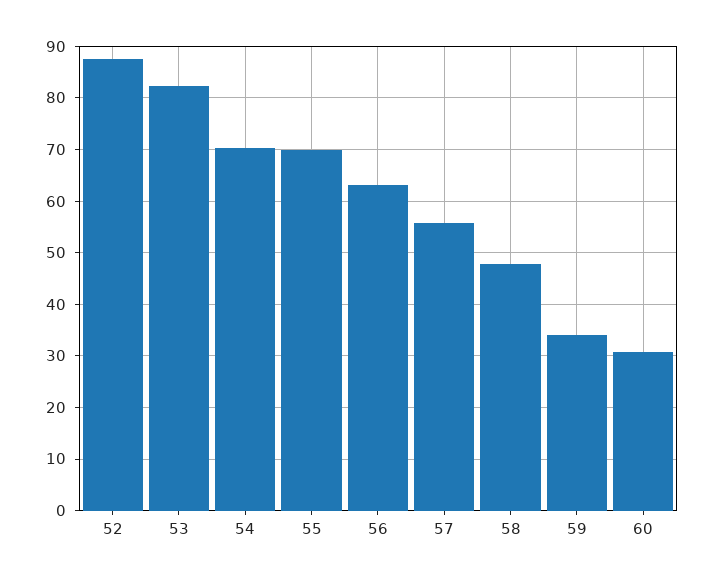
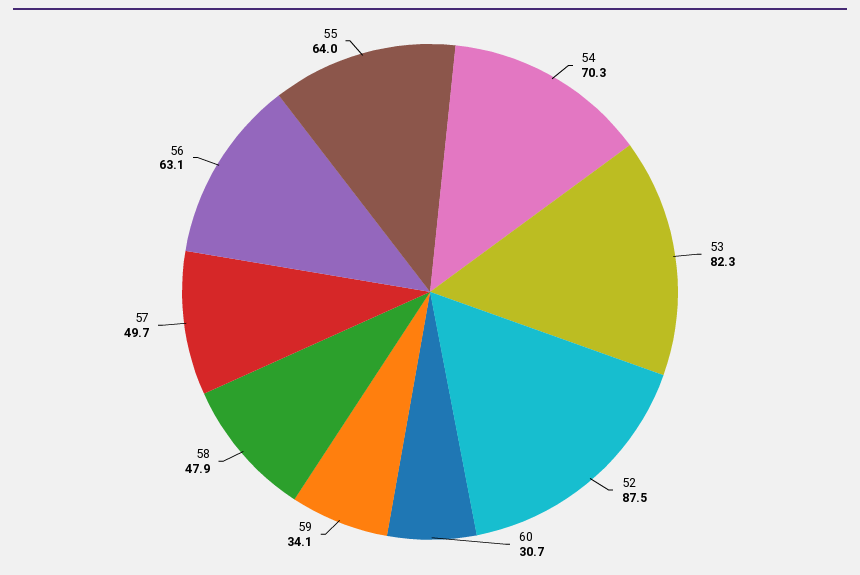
  {
    "52": 87.5,
    "53": 82.3,
    "54": 70.3,
-   "55": 70,
+   "55": 64,
    "56": 63.1,
-   "57": 56,
+   "57": 49.7,
    "58": 47.9,
    "59": 34.1,
    "60": 30.7
  }

